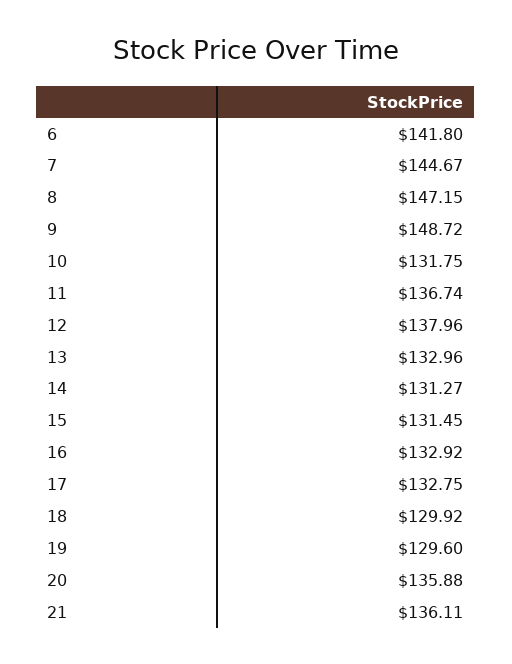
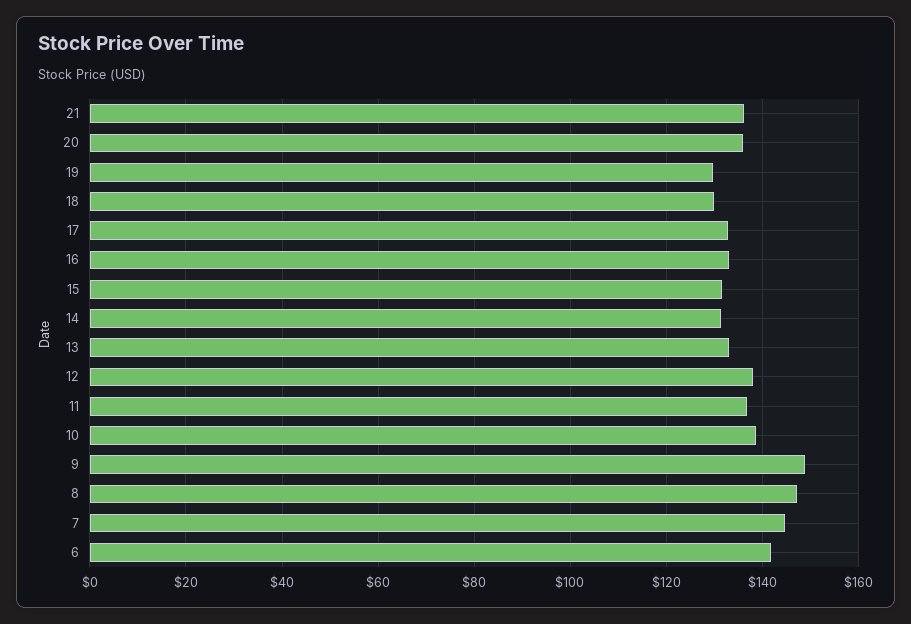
  {
    "6": 141.8,
    "7": 144.67,
    "8": 147.15,
    "9": 148.72,
-   "10": 131.75,
+   "10": 138,
    "11": 136.74,
    "12": 137.96,
    "13": 132.96,
    "14": 131.27,
    "15": 131.45,
    "16": 132.92,
    "17": 132.75,
    "18": 129.92,
    "19": 129.6,
    "20": 135.88,
    "21": 136.11
  }

